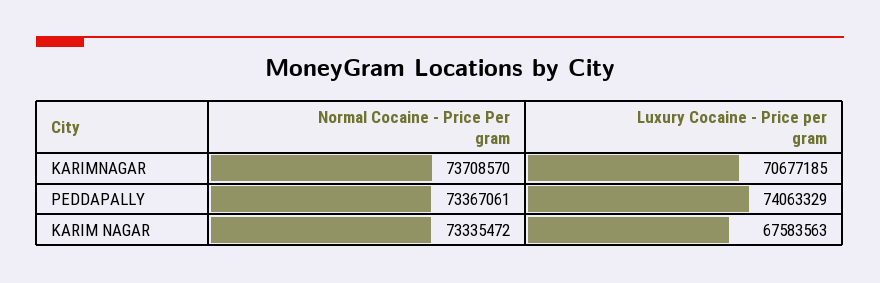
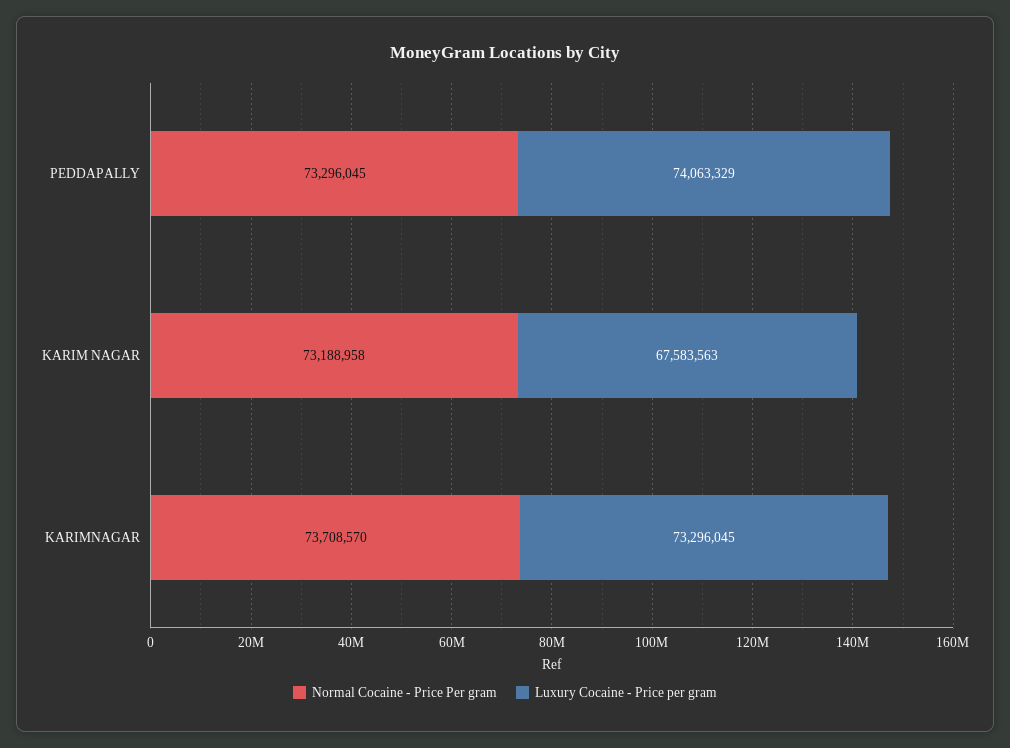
  {
    "Normal Cocaine - Price Per gram": {
      "KARIMNAGAR": 73708570,
-     "PEDDAPALLY": 73367061,
+     "PEDDAPALLY": 73296045,
-     "KARIM NAGAR": 73335472
+     "KARIM NAGAR": 73188958
    },
    "Luxury Cocaine - Price per gram": {
-     "KARIMNAGAR": 70677185,
+     "KARIMNAGAR": 73296045,
      "PEDDAPALLY": 74063329,
      "KARIM NAGAR": 67583563
    }
  }

